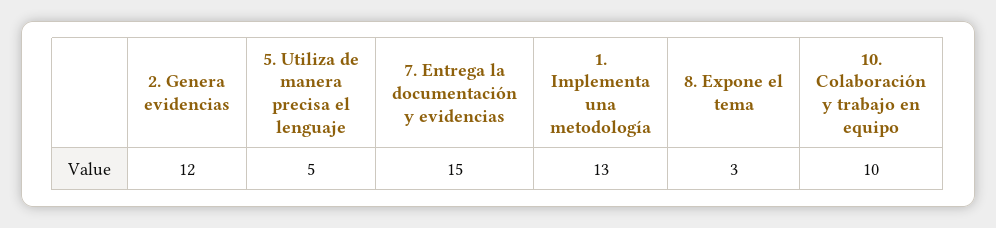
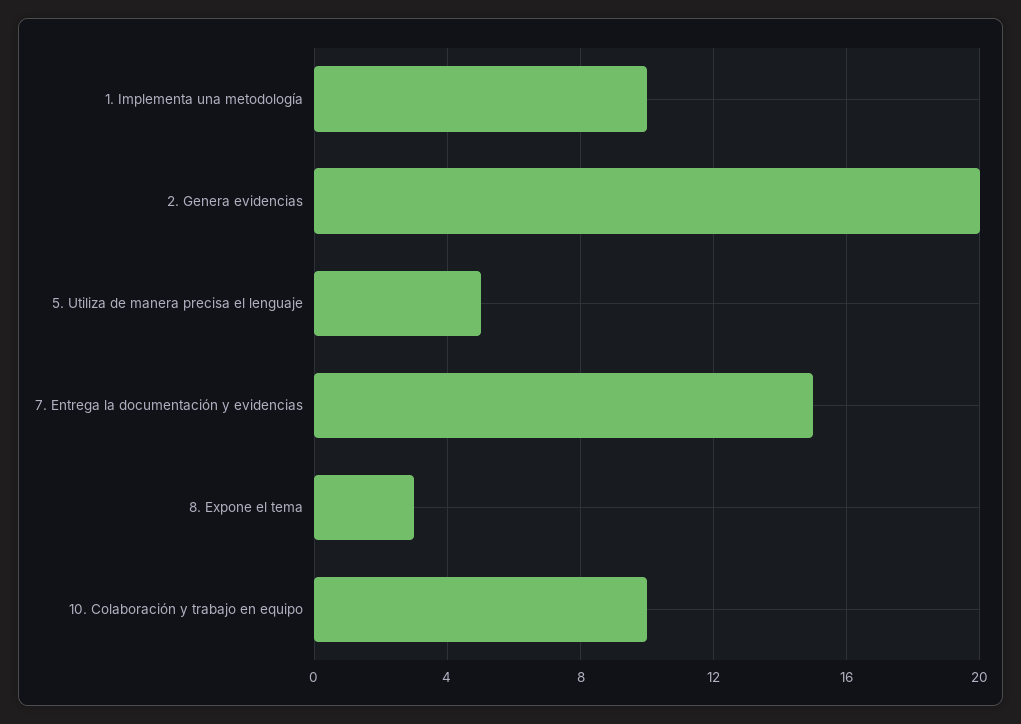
  {
-   "2. Genera evidencias": 12,
+   "2. Genera evidencias": 20,
    "5. Utiliza de manera precisa el lenguaje": 5,
    "7. Entrega la documentación y evidencias": 15,
-   "1. Implementa una metodología": 13,
+   "1. Implementa una metodología": 10,
    "8. Expone el tema": 3,
    "10. Colaboración y trabajo en equipo": 10
  }

